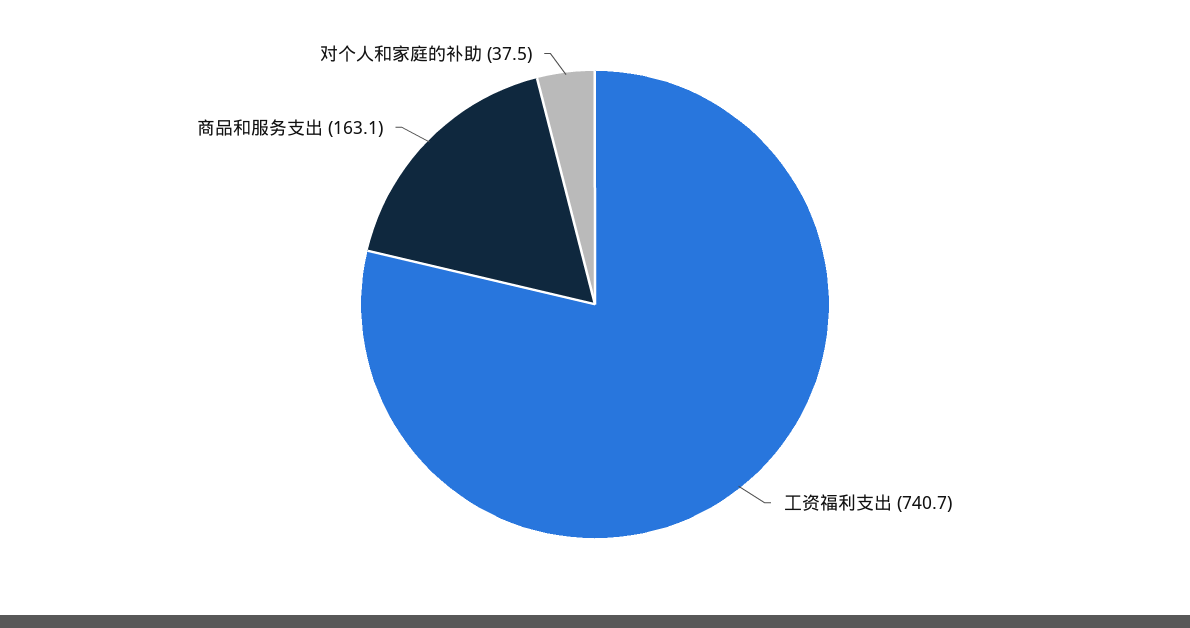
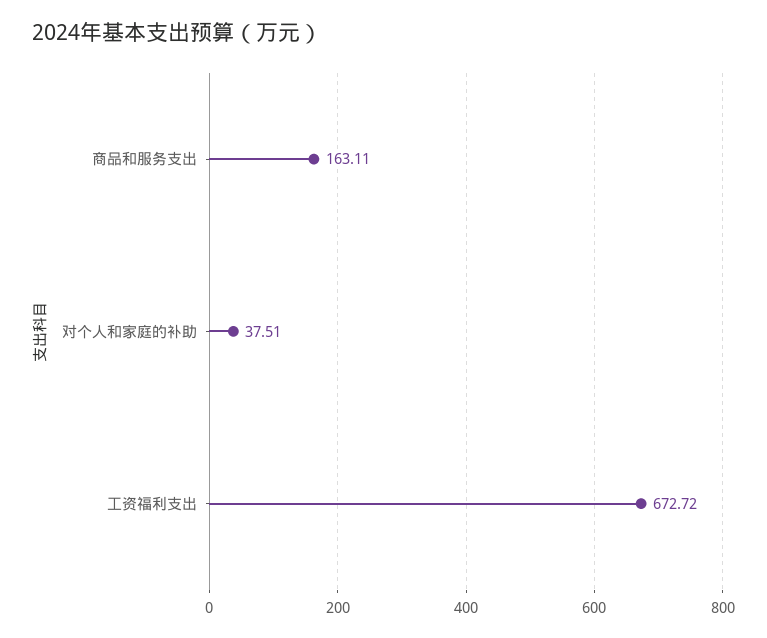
  {
-   "工资福利支出": 740.7,
+   "工资福利支出": 672.72,
    "商品和服务支出": 163.11,
    "对个人和家庭的补助": 37.51
  }

